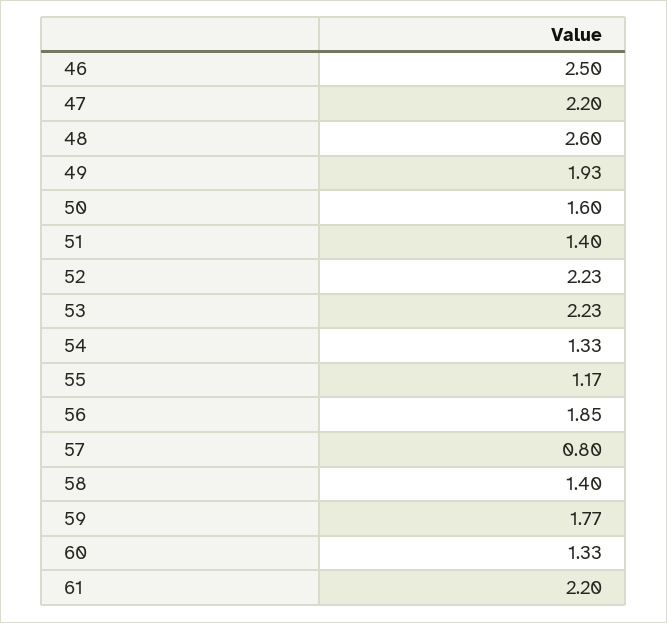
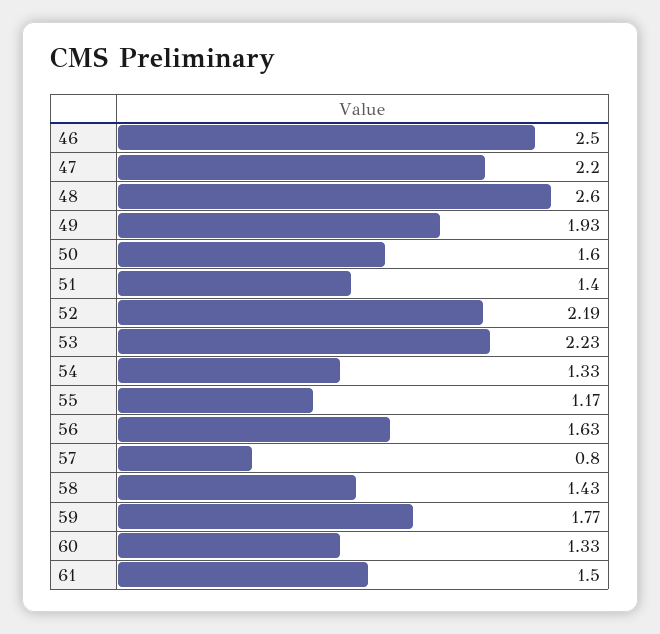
  {
    "46": 2.5,
    "47": 2.2,
    "48": 2.6,
    "49": 1.93,
    "50": 1.6,
    "51": 1.4,
-   "52": 2.23,
+   "52": 2.19,
    "53": 2.23,
    "54": 1.33,
    "55": 1.17,
-   "56": 1.85,
+   "56": 1.63,
    "57": 0.8,
-   "58": 1.4,
+   "58": 1.43,
    "59": 1.77,
    "60": 1.33,
-   "61": 2.2
+   "61": 1.5
  }

